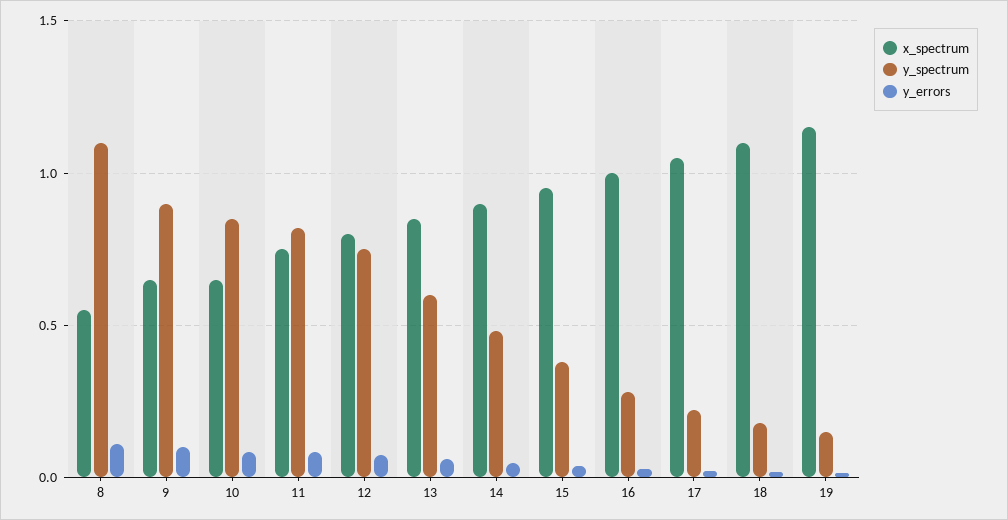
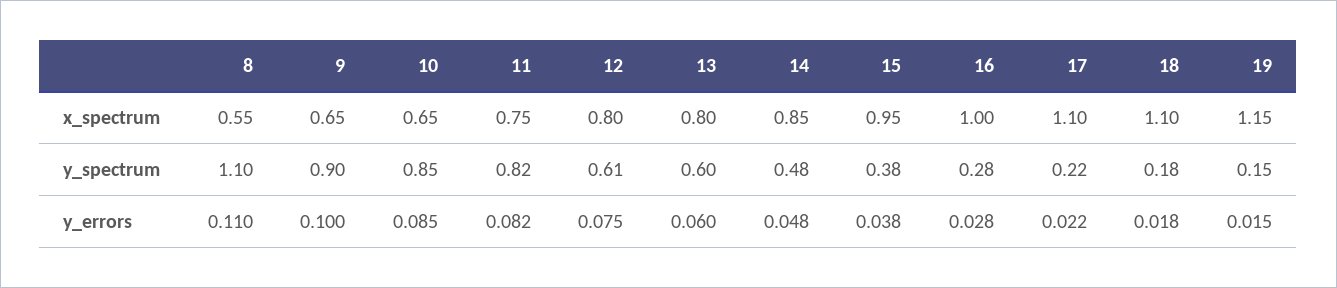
  {
    "x_spectrum": {
      "8": 0.55,
      "9": 0.65,
      "10": 0.65,
      "11": 0.75,
      "12": 0.8,
-     "13": 0.85,
+     "13": 0.8,
-     "14": 0.9,
+     "14": 0.85,
      "15": 0.95,
      "16": 1,
-     "17": 1.05,
+     "17": 1.1,
      "18": 1.1,
      "19": 1.15
    },
    "y_spectrum": {
      "8": 1.1,
      "9": 0.9,
      "10": 0.85,
      "11": 0.82,
-     "12": 0.75,
+     "12": 0.61,
      "13": 0.6,
      "14": 0.48,
      "15": 0.38,
      "16": 0.28,
      "17": 0.22,
      "18": 0.18,
      "19": 0.15
    },
    "y_errors": {
      "8": 0.11,
      "9": 0.1,
      "10": 0.085,
      "11": 0.082,
      "12": 0.075,
      "13": 0.06,
      "14": 0.048,
      "15": 0.038,
      "16": 0.028,
      "17": 0.022,
      "18": 0.018,
      "19": 0.015
    }
  }

